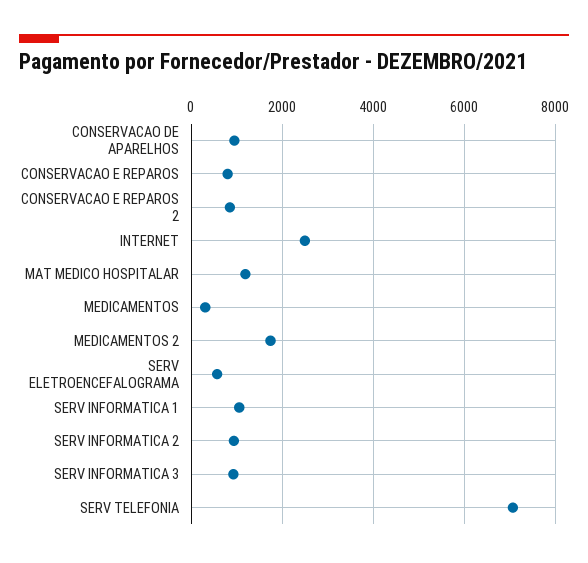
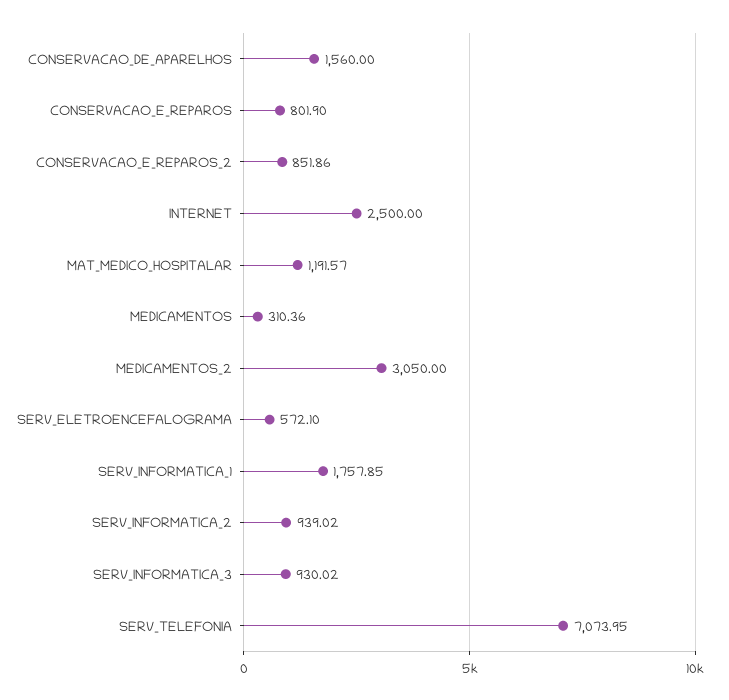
  {
-   "CONSERVACAO DE APARELHOS": 1000,
+   "CONSERVACAO DE APARELHOS": 1560,
    "CONSERVACAO E REPAROS": 801.9,
    "CONSERVACAO E REPAROS 2": 851.86,
    "INTERNET": 2500,
    "MAT MEDICO HOSPITALAR": 1191.57,
    "MEDICAMENTOS": 310.36,
-   "MEDICAMENTOS 2": 1800,
+   "MEDICAMENTOS 2": 3050,
    "SERV ELETROENCEFALOGRAMA": 572.1,
-   "SERV INFORMATICA 1": 1000,
+   "SERV INFORMATICA 1": 1757.85,
    "SERV INFORMATICA 2": 939.02,
    "SERV INFORMATICA 3": 930.02,
    "SERV TELEFONIA": 7073.95
  }

